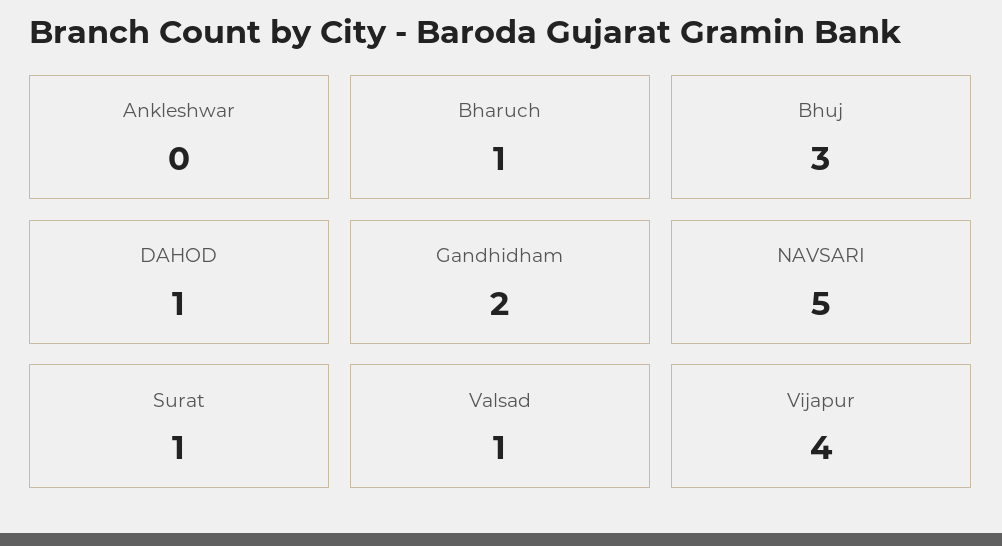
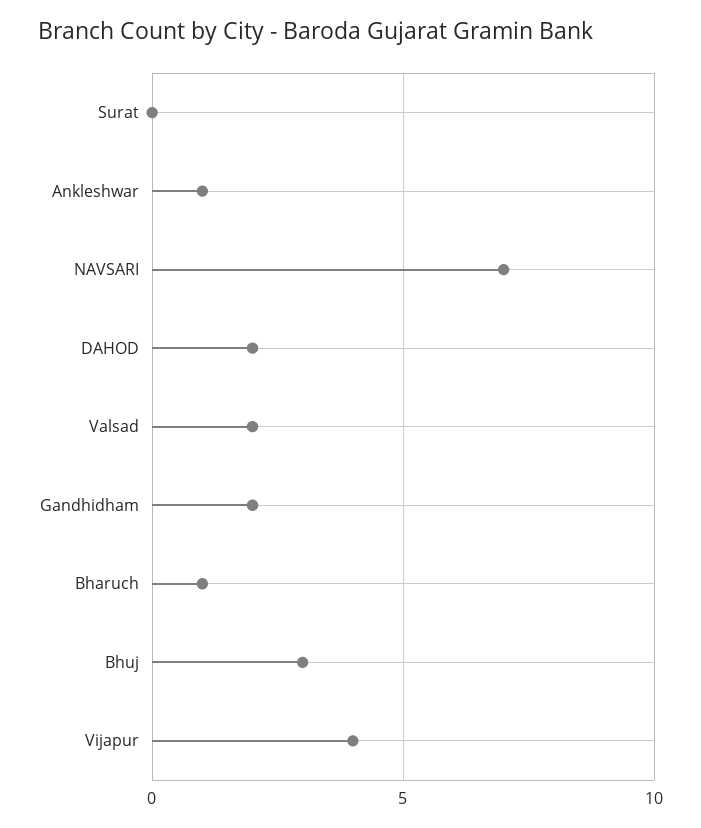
  {
-   "Ankleshwar": 0,
+   "Ankleshwar": 1,
    "Bharuch": 1,
    "Bhuj": 3,
-   "DAHOD": 1,
+   "DAHOD": 2,
    "Gandhidham": 2,
-   "NAVSARI": 5,
+   "NAVSARI": 7,
-   "Surat": 1,
+   "Surat": 0,
-   "Valsad": 1,
+   "Valsad": 2,
    "Vijapur": 4
  }

